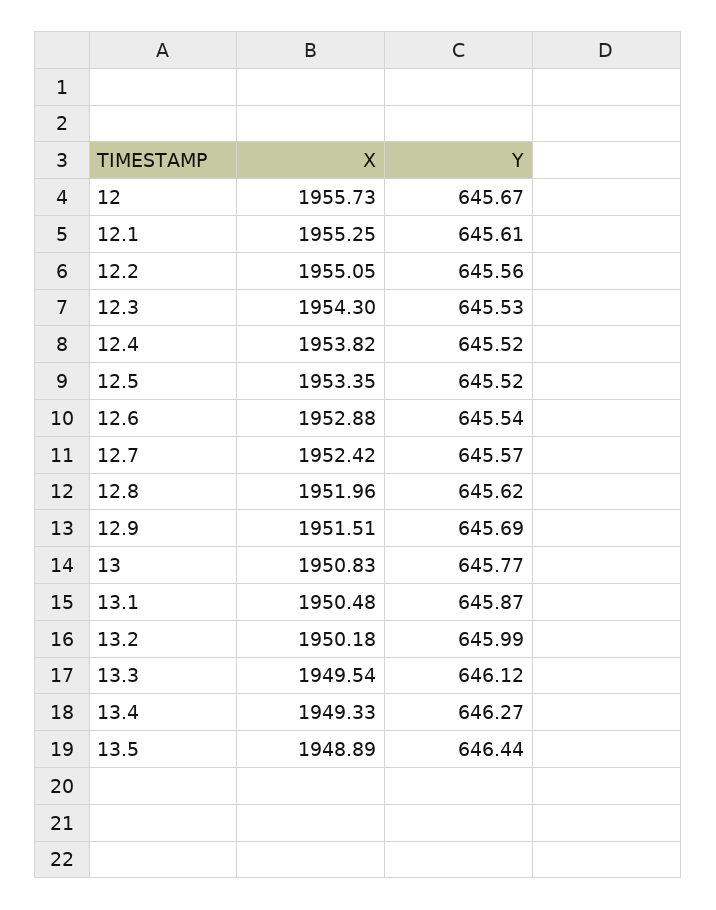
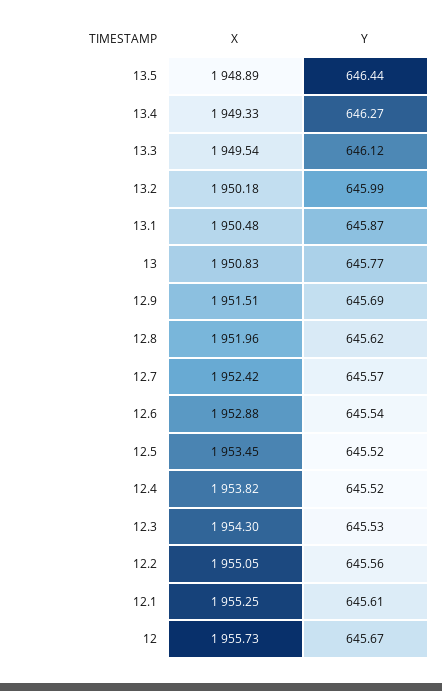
  {
    "X": {
      "12": 1955.73,
      "12.1": 1955.25,
      "12.2": 1955.05,
      "12.3": 1954.3,
      "12.4": 1953.82,
-     "12.5": 1953.35,
+     "12.5": 1953.45,
      "12.6": 1952.88,
      "12.7": 1952.42,
      "12.8": 1951.96,
      "12.9": 1951.51,
      "13": 1950.83,
      "13.1": 1950.48,
      "13.2": 1950.18,
      "13.3": 1949.54,
      "13.4": 1949.33,
      "13.5": 1948.89
    },
    "Y": {
      "12": 645.67,
      "12.1": 645.61,
      "12.2": 645.56,
      "12.3": 645.53,
      "12.4": 645.52,
      "12.5": 645.52,
      "12.6": 645.54,
      "12.7": 645.57,
      "12.8": 645.62,
      "12.9": 645.69,
      "13": 645.77,
      "13.1": 645.87,
      "13.2": 645.99,
      "13.3": 646.12,
      "13.4": 646.27,
      "13.5": 646.44
    }
  }

